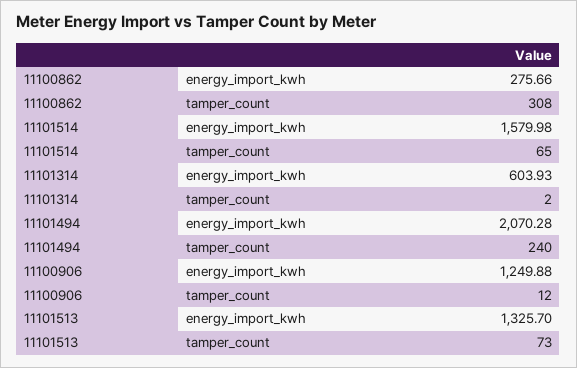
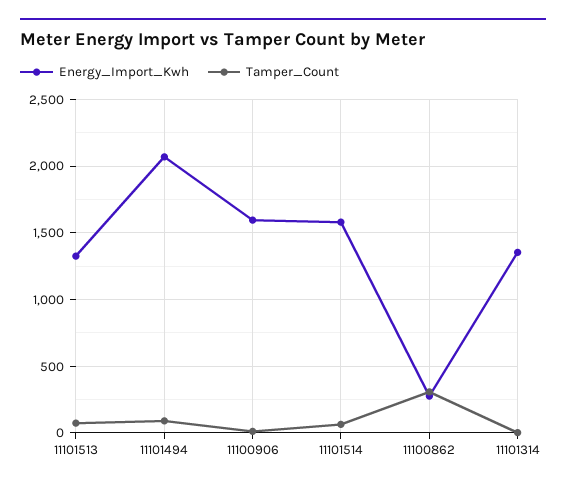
  {
    "energy_import_kwh": {
      "11100862": 275.66,
      "11101514": 1579.98,
-     "11101314": 603.93,
+     "11101314": 1350,
      "11101494": 2070.28,
-     "11100906": 1249.88,
+     "11100906": 1600,
      "11101513": 1325.7
    },
    "tamper_count": {
      "11100862": 308,
      "11101514": 65,
      "11101314": 2,
-     "11101494": 240,
+     "11101494": 100,
      "11100906": 12,
      "11101513": 73
    }
  }

